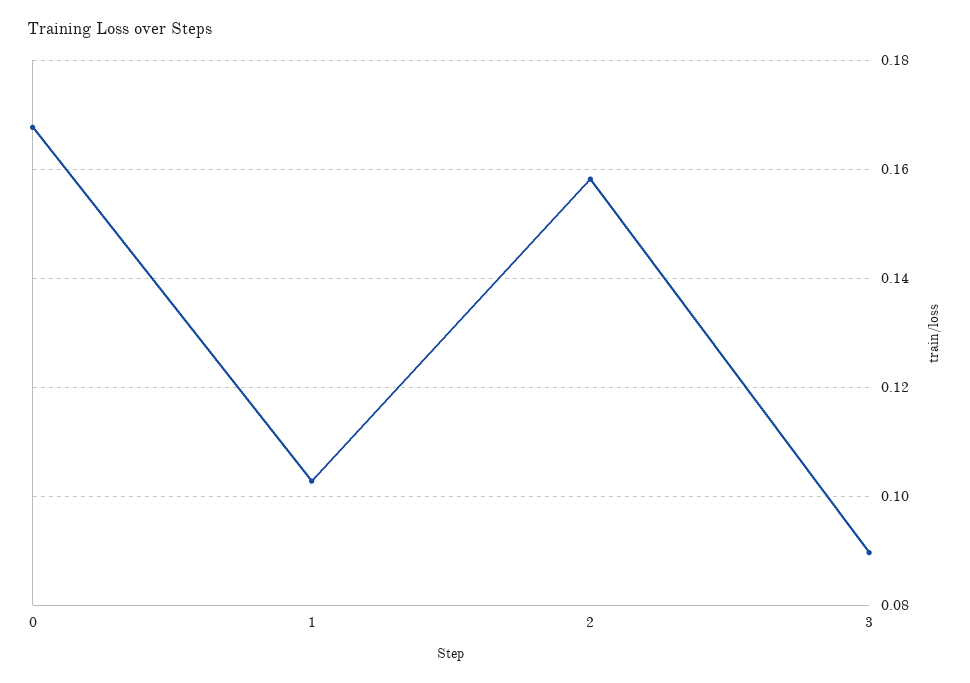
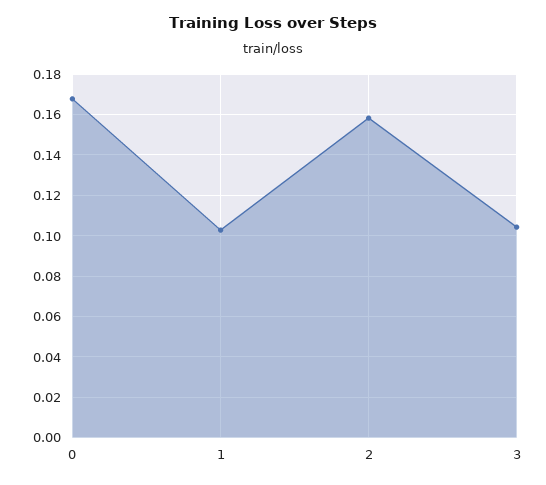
  {
    "0": 0.168,
    "1": 0.102,
    "2": 0.158,
-   "3": 0.09
+   "3": 0.105
  }

